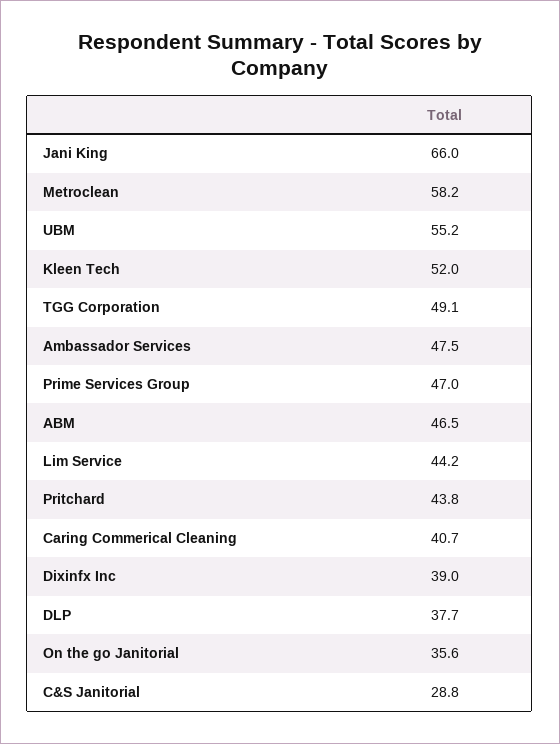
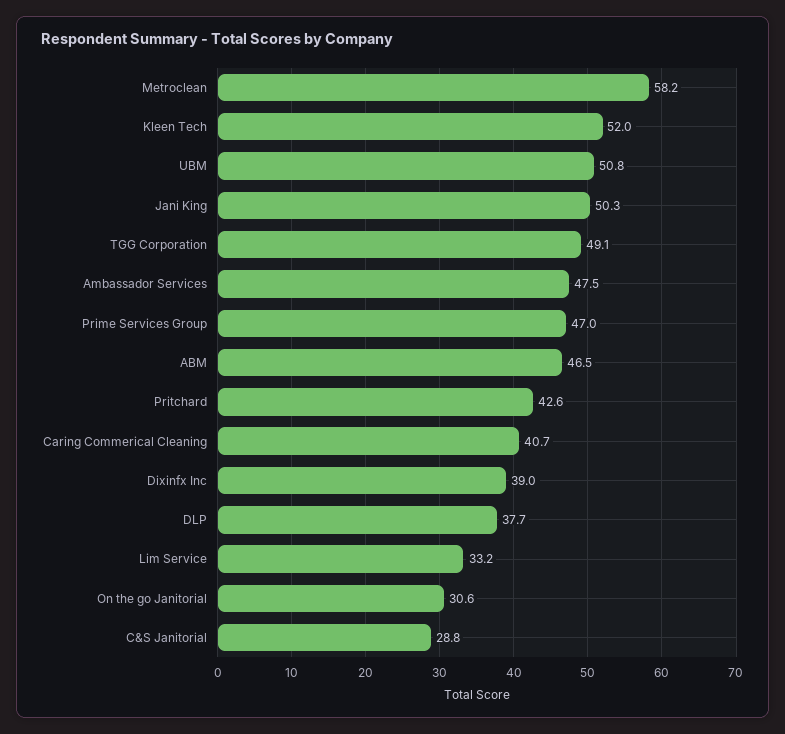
  {
-   "Jani King": 66,
+   "Jani King": 50.3,
    "Metroclean": 58.2,
-   "UBM": 55.2,
+   "UBM": 50.8,
    "Kleen Tech": 52,
    "TGG Corporation": 49.1,
    "Ambassador Services": 47.5,
    "Prime Services Group": 47,
    "ABM": 46.5,
-   "Lim Service": 44.2,
+   "Lim Service": 33.2,
-   "Pritchard": 43.8,
+   "Pritchard": 42.6,
    "Caring Commerical Cleaning": 40.7,
    "Dixinfx Inc": 39,
    "DLP": 37.7,
-   "On the go Janitorial": 35.6,
+   "On the go Janitorial": 30.6,
    "C&S Janitorial": 28.8
  }

